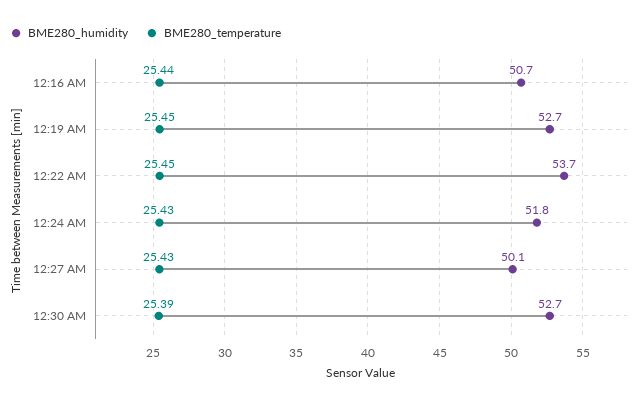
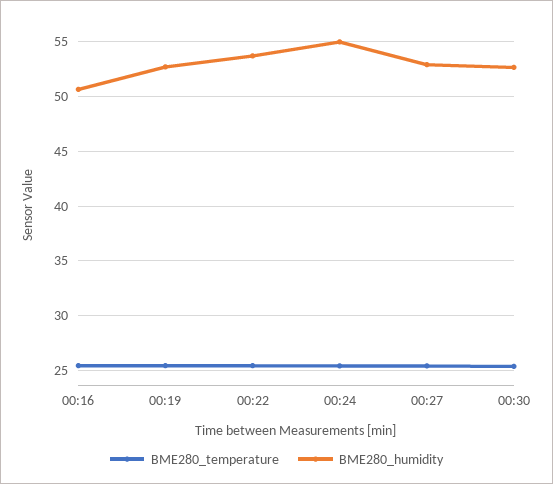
  {
    "BME280_humidity": {
      "12:16 AM": 50.7,
      "12:19 AM": 52.7,
      "12:22 AM": 53.7,
-     "12:24 AM": 51.8,
+     "12:24 AM": 55,
-     "12:27 AM": 50.1,
+     "12:27 AM": 53,
      "12:30 AM": 52.7
    },
    "BME280_temperature": {
      "12:16 AM": 25.44,
      "12:19 AM": 25.45,
      "12:22 AM": 25.45,
      "12:24 AM": 25.43,
      "12:27 AM": 25.43,
      "12:30 AM": 25.39
    }
  }

